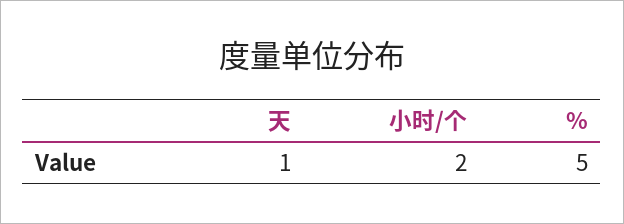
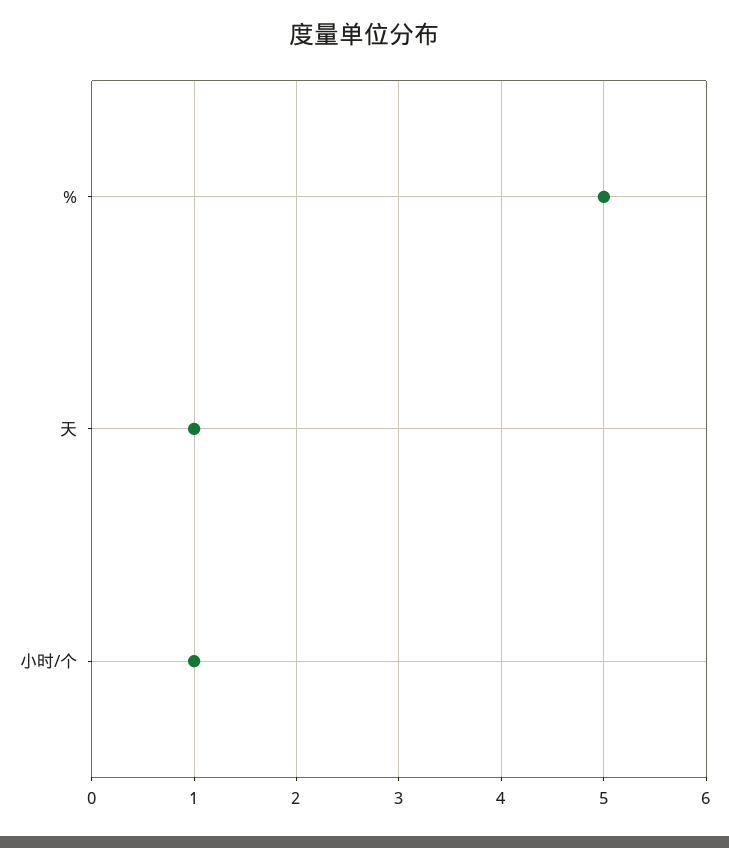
  {
    "天": 1,
-   "小时/个": 2,
+   "小时/个": 1,
    "%": 5
  }

